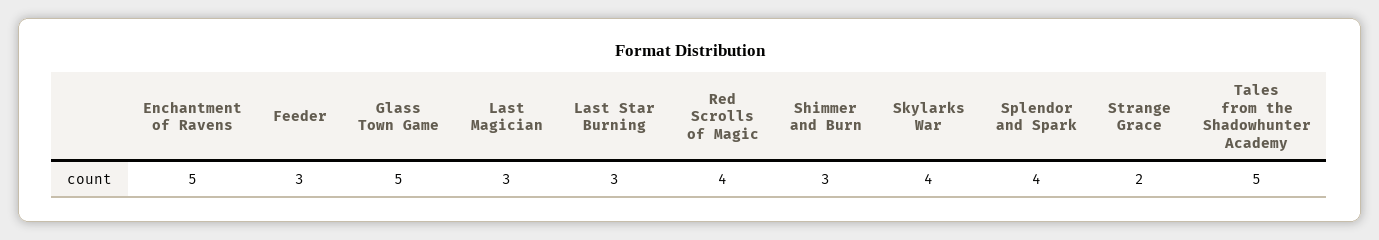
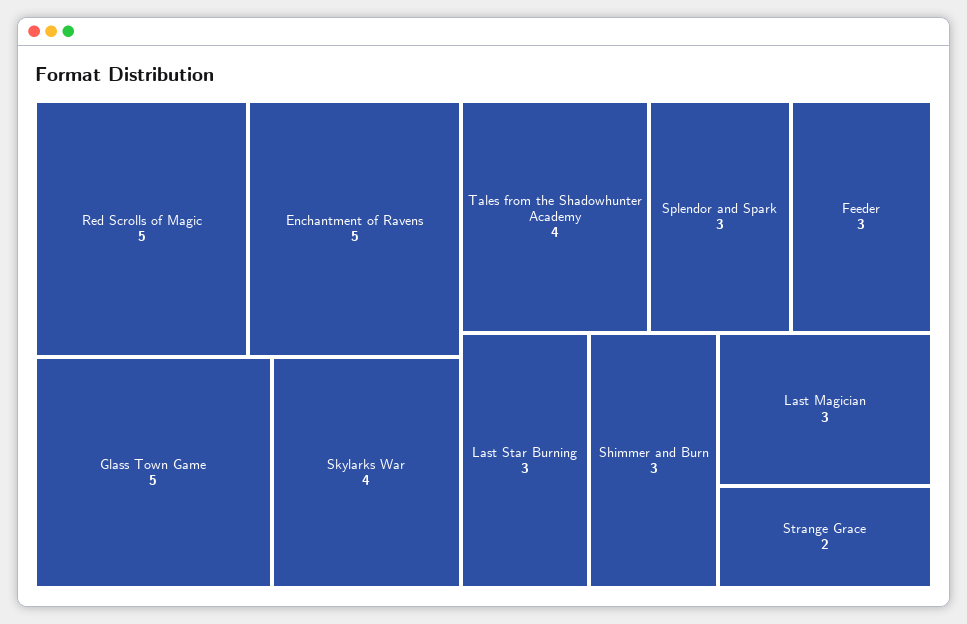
  {
    "Enchantment of Ravens": 5,
    "Feeder": 3,
    "Glass Town Game": 5,
    "Last Magician": 3,
    "Last Star Burning": 3,
-   "Red Scrolls of Magic": 4,
+   "Red Scrolls of Magic": 5,
    "Shimmer and Burn": 3,
    "Skylarks War": 4,
-   "Splendor and Spark": 4,
+   "Splendor and Spark": 3,
    "Strange Grace": 2,
-   "Tales from the Shadowhunter Academy": 5
+   "Tales from the Shadowhunter Academy": 4
  }

